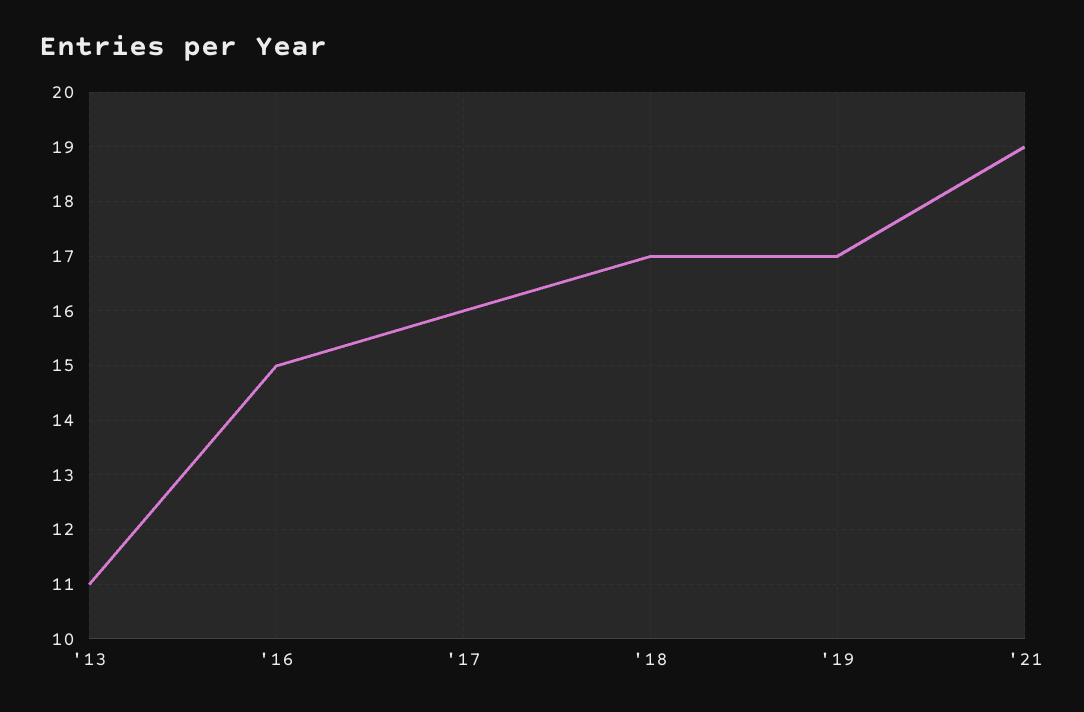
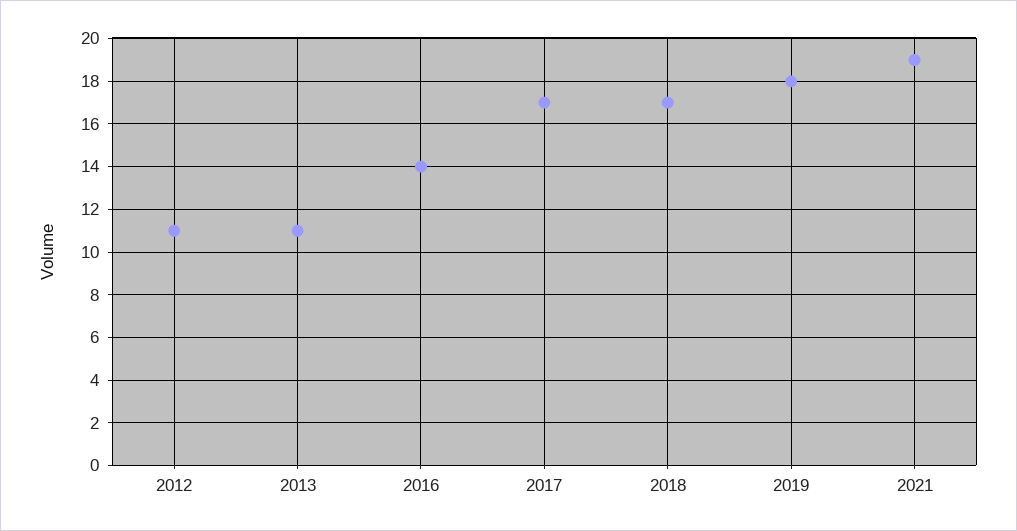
  {
    "'13": 11,
-   "'16": 15,
+   "'16": 14,
-   "'17": 16,
+   "'17": 17,
    "'18": 17,
-   "'19": 17,
+   "'19": 18,
-   "'21": 19
+   "'21": 19,
+   "2012": 11
  }

